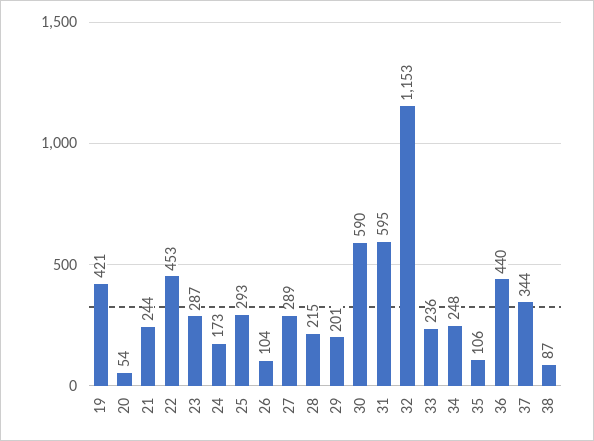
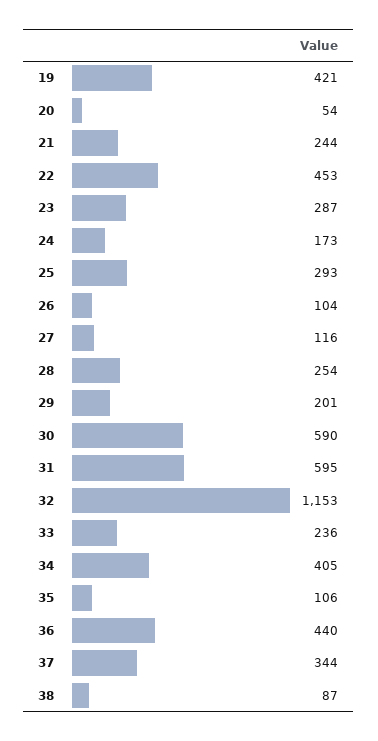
  {
    "19": 421,
    "20": 54,
    "21": 244,
    "22": 453,
    "23": 287,
    "24": 173,
    "25": 293,
    "26": 104,
-   "27": 289,
+   "27": 116,
-   "28": 215,
+   "28": 254,
    "29": 201,
    "30": 590,
    "31": 595,
    "32": 1153,
    "33": 236,
-   "34": 248,
+   "34": 405,
    "35": 106,
    "36": 440,
    "37": 344,
    "38": 87
  }

